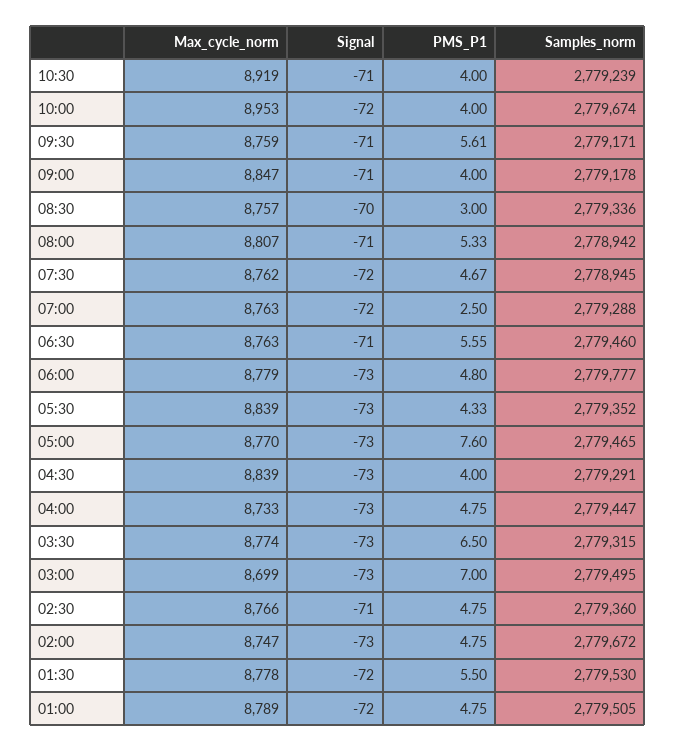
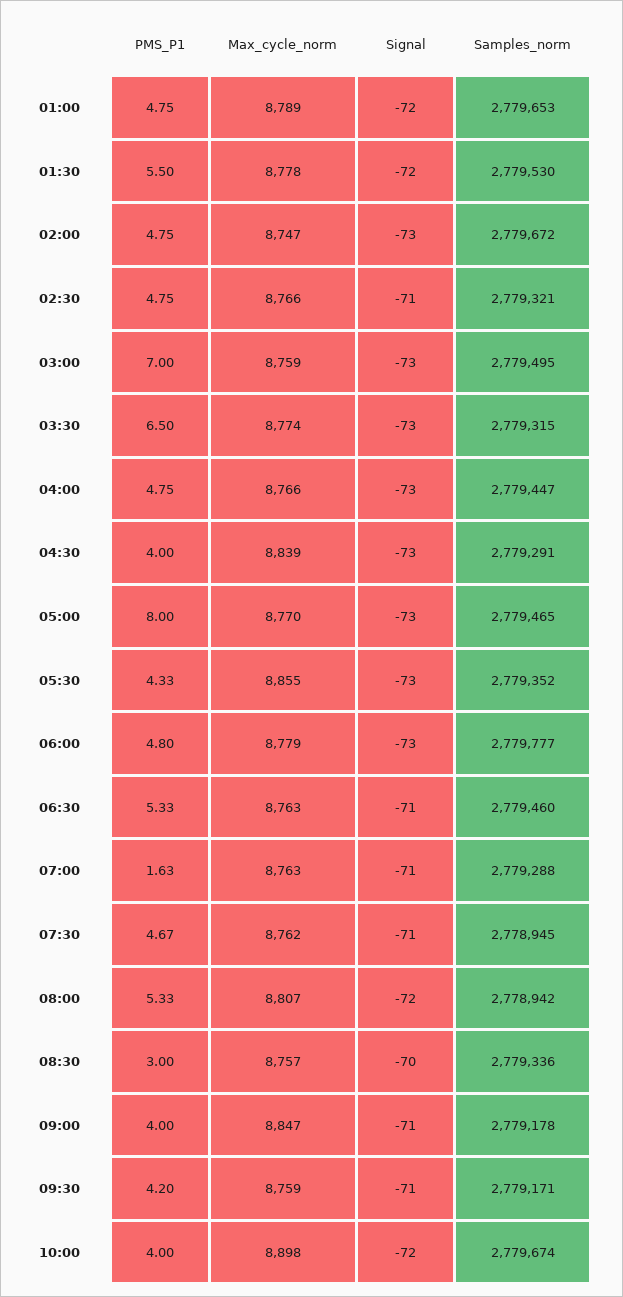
  {
    "Max_cycle_norm": {
-     "10:30": 8919,
-     "10:00": 8953,
+     "10:00": 8898,
      "09:30": 8759,
      "09:00": 8847,
      "08:30": 8757,
      "08:00": 8807,
      "07:30": 8762,
      "07:00": 8763,
      "06:30": 8763,
      "06:00": 8779,
-     "05:30": 8839,
+     "05:30": 8855,
      "05:00": 8770,
      "04:30": 8839,
-     "04:00": 8733,
+     "04:00": 8766,
      "03:30": 8774,
-     "03:00": 8699,
+     "03:00": 8759,
      "02:30": 8766,
      "02:00": 8747,
      "01:30": 8778,
      "01:00": 8789
    },
    "Signal": {
-     "10:30": -71,
      "10:00": -72,
      "09:30": -71,
      "09:00": -71,
      "08:30": -70,
-     "08:00": -71,
+     "08:00": -72,
-     "07:30": -72,
+     "07:30": -71,
-     "07:00": -72,
+     "07:00": -71,
      "06:30": -71,
      "06:00": -73,
      "05:30": -73,
      "05:00": -73,
      "04:30": -73,
      "04:00": -73,
      "03:30": -73,
      "03:00": -73,
      "02:30": -71,
      "02:00": -73,
      "01:30": -72,
      "01:00": -72
    },
    "PMS_P1": {
-     "10:30": 4,
      "10:00": 4,
-     "09:30": 5.61,
+     "09:30": 4.2,
      "09:00": 4,
      "08:30": 3,
      "08:00": 5.33,
      "07:30": 4.67,
-     "07:00": 2.5,
+     "07:00": 1.63,
-     "06:30": 5.55,
+     "06:30": 5.33,
      "06:00": 4.8,
      "05:30": 4.33,
-     "05:00": 7.6,
+     "05:00": 8,
      "04:30": 4,
      "04:00": 4.75,
      "03:30": 6.5,
      "03:00": 7,
      "02:30": 4.75,
      "02:00": 4.75,
      "01:30": 5.5,
      "01:00": 4.75
    },
    "Samples_norm": {
-     "10:30": 2779239,
      "10:00": 2779674,
      "09:30": 2779171,
      "09:00": 2779178,
      "08:30": 2779336,
      "08:00": 2778942,
      "07:30": 2778945,
      "07:00": 2779288,
      "06:30": 2779460,
      "06:00": 2779777,
      "05:30": 2779352,
      "05:00": 2779465,
      "04:30": 2779291,
      "04:00": 2779447,
      "03:30": 2779315,
      "03:00": 2779495,
-     "02:30": 2779360,
+     "02:30": 2779321,
      "02:00": 2779672,
      "01:30": 2779530,
-     "01:00": 2779505
+     "01:00": 2779653
    }
  }

